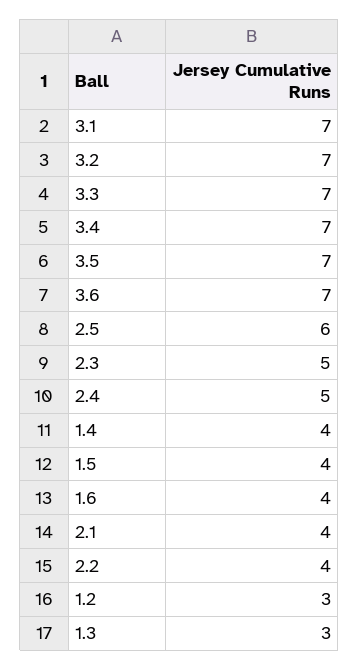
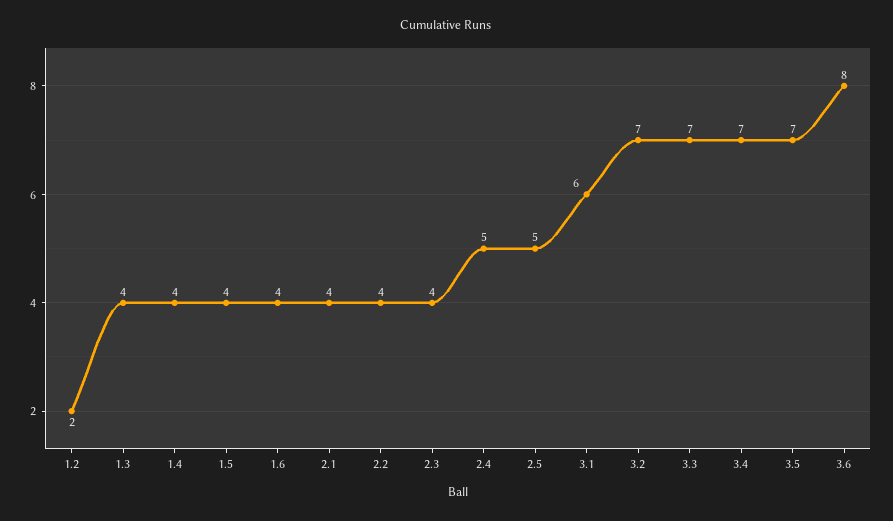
  {
-   "3.1": 7,
+   "3.1": 6,
    "3.2": 7,
    "3.3": 7,
    "3.4": 7,
    "3.5": 7,
-   "3.6": 7,
+   "3.6": 8,
-   "2.5": 6,
+   "2.5": 5,
-   "2.3": 5,
+   "2.3": 4,
    "2.4": 5,
    "1.4": 4,
    "1.5": 4,
    "1.6": 4,
    "2.1": 4,
    "2.2": 4,
-   "1.2": 3,
+   "1.2": 2,
-   "1.3": 3
+   "1.3": 4
  }

